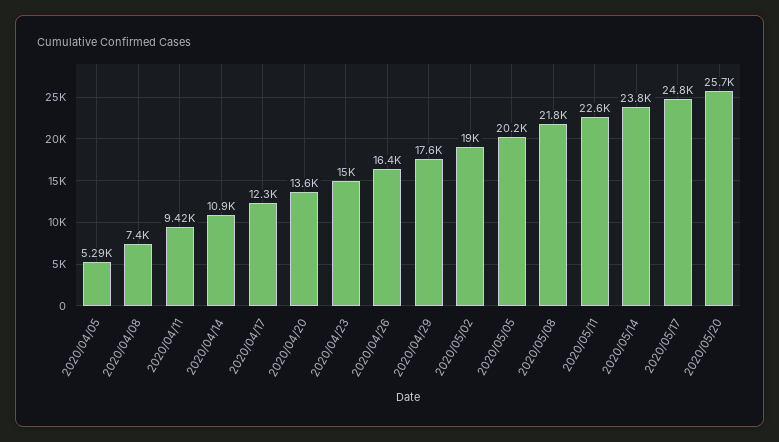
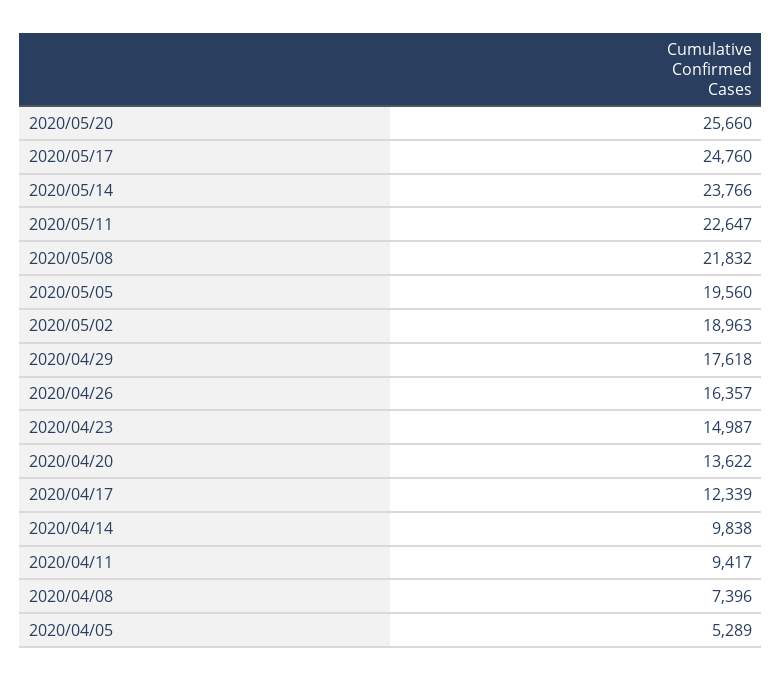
  {
    "2020/04/05": 5289,
    "2020/04/08": 7396,
    "2020/04/11": 9417,
-   "2020/04/14": 10900,
+   "2020/04/14": 9838,
    "2020/04/17": 12339,
    "2020/04/20": 13622,
    "2020/04/23": 14987,
    "2020/04/26": 16357,
    "2020/04/29": 17618,
    "2020/05/02": 18963,
-   "2020/05/05": 20200,
+   "2020/05/05": 19560,
    "2020/05/08": 21832,
    "2020/05/11": 22647,
    "2020/05/14": 23766,
    "2020/05/17": 24760,
    "2020/05/20": 25660
  }

